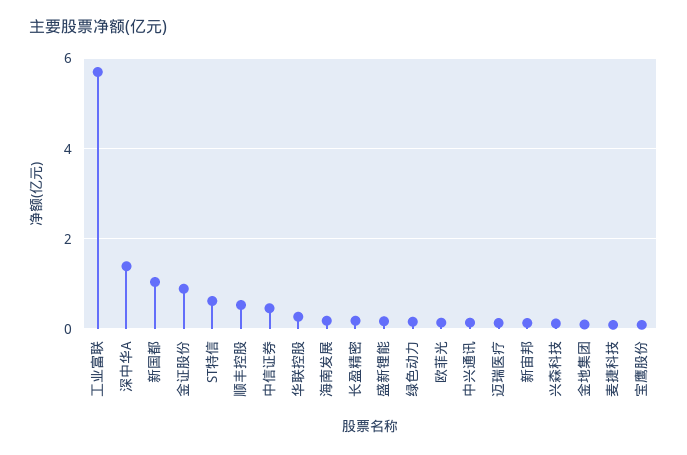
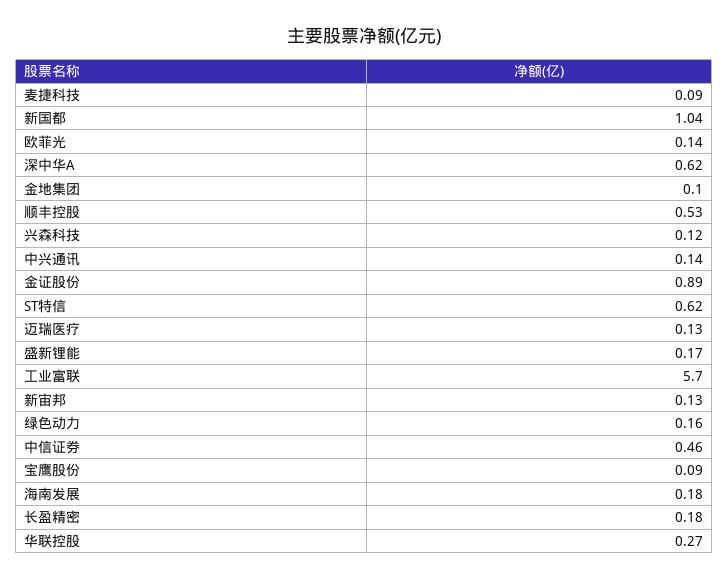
  {
    "工业富联": 5.7,
-   "深中华A": 1.4,
+   "深中华A": 0.62,
    "新国都": 1.04,
    "金证股份": 0.89,
    "ST特信": 0.62,
    "顺丰控股": 0.53,
    "中信证券": 0.46,
    "华联控股": 0.27,
    "海南发展": 0.18,
    "长盈精密": 0.18,
    "盛新锂能": 0.17,
    "绿色动力": 0.16,
    "欧菲光": 0.14,
    "中兴通讯": 0.14,
    "迈瑞医疗": 0.13,
    "新宙邦": 0.13,
    "兴森科技": 0.12,
    "金地集团": 0.1,
    "麦捷科技": 0.09,
    "宝鹰股份": 0.09
  }

